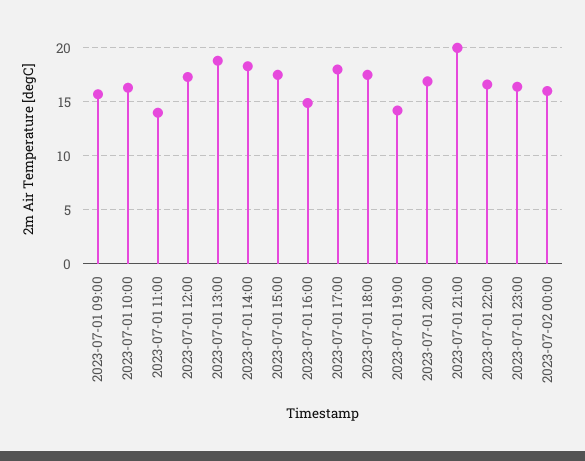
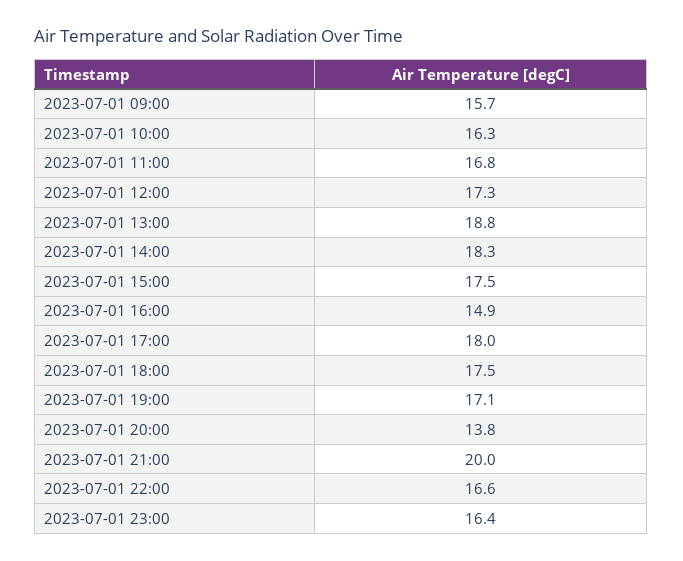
  {
    "2023-07-01 09:00": 15.7,
    "2023-07-01 10:00": 16.3,
-   "2023-07-01 11:00": 14,
+   "2023-07-01 11:00": 16.8,
    "2023-07-01 12:00": 17.3,
    "2023-07-01 13:00": 18.8,
    "2023-07-01 14:00": 18.3,
    "2023-07-01 15:00": 17.5,
    "2023-07-01 16:00": 14.9,
    "2023-07-01 17:00": 18,
    "2023-07-01 18:00": 17.5,
-   "2023-07-01 19:00": 14,
+   "2023-07-01 19:00": 17.1,
-   "2023-07-01 20:00": 17,
+   "2023-07-01 20:00": 13.8,
    "2023-07-01 21:00": 20,
    "2023-07-01 22:00": 16.6,
-   "2023-07-01 23:00": 16.4,
+   "2023-07-01 23:00": 16.4
-   "2023-07-02 00:00": 16
  }

